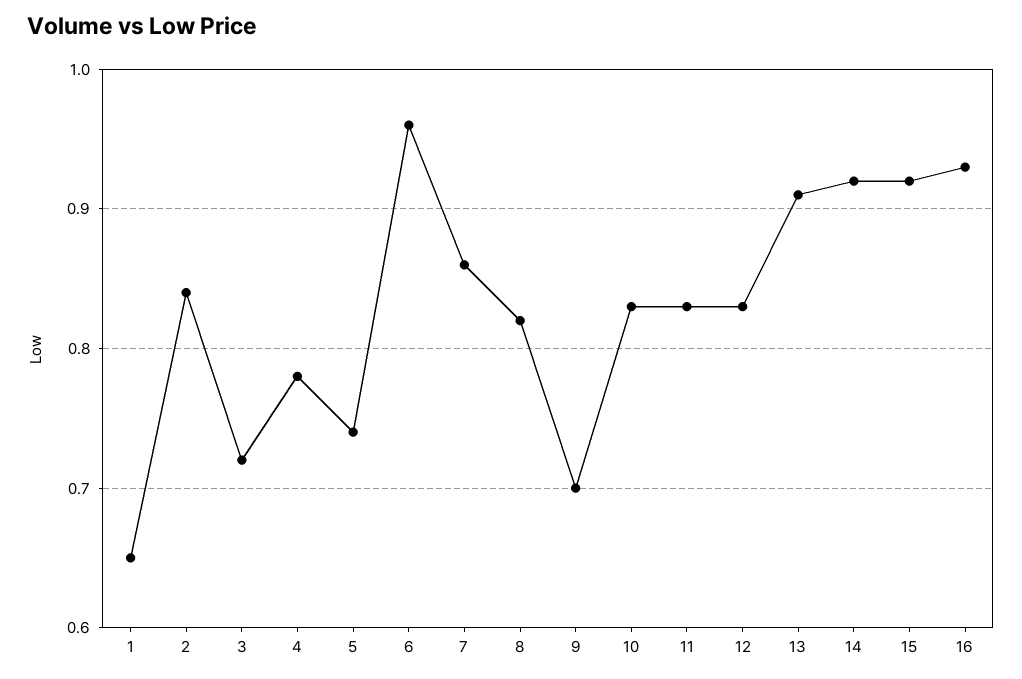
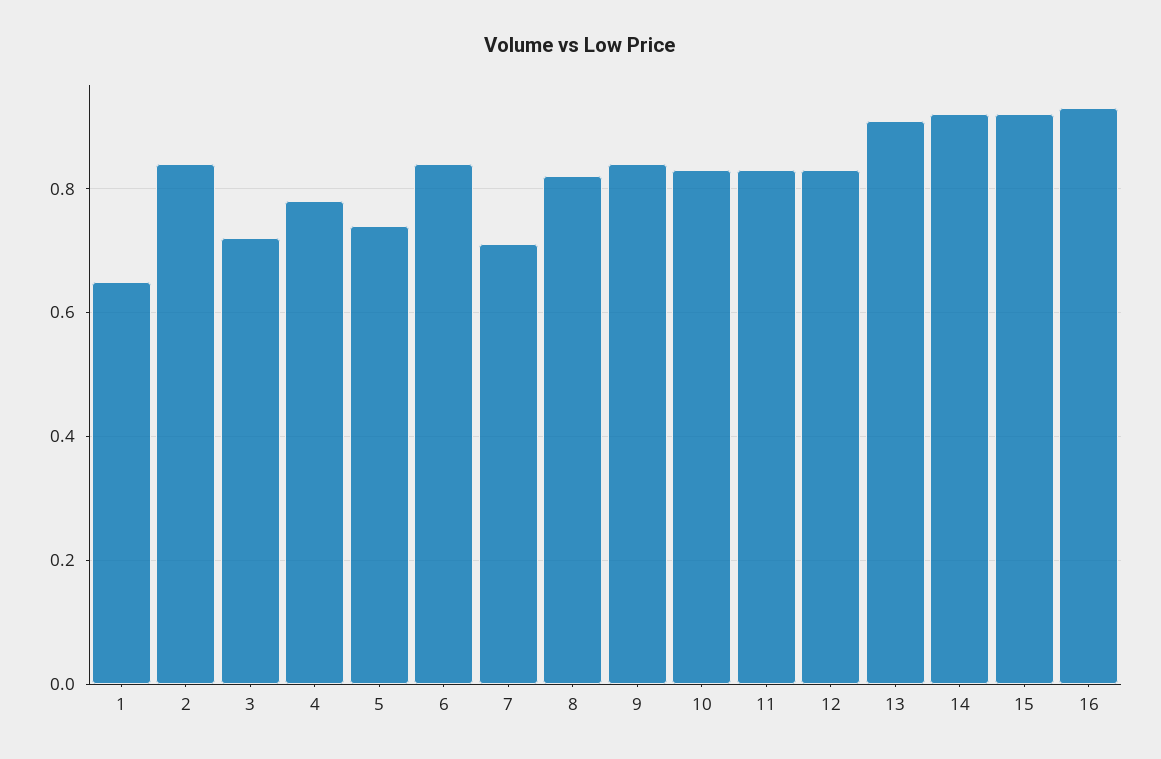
  {
    "1": 0.65,
    "2": 0.84,
    "3": 0.72,
    "4": 0.78,
    "5": 0.74,
-   "6": 0.96,
+   "6": 0.85,
-   "7": 0.86,
+   "7": 0.7,
    "8": 0.82,
-   "9": 0.7,
+   "9": 0.85,
    "10": 0.83,
    "11": 0.83,
    "12": 0.83,
    "13": 0.91,
    "14": 0.92,
    "15": 0.92,
    "16": 0.93
  }

